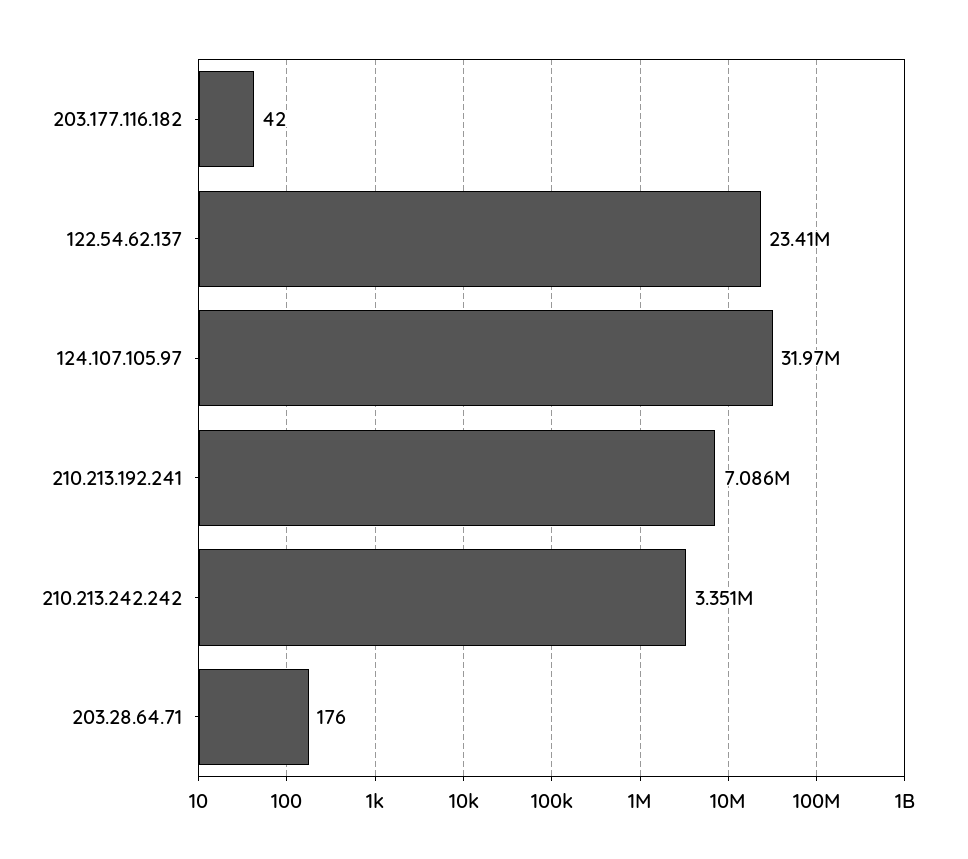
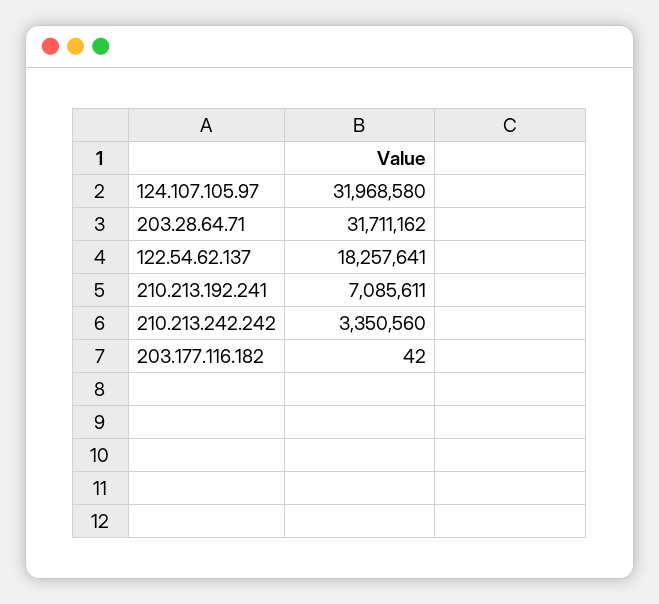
  {
    "203.177.116.182": 42,
-   "122.54.62.137": 23410000,
+   "122.54.62.137": 18257641,
    "124.107.105.97": 31968580,
    "210.213.192.241": 7085611,
    "210.213.242.242": 3350560,
-   "203.28.64.71": 176
+   "203.28.64.71": 31711162
  }

